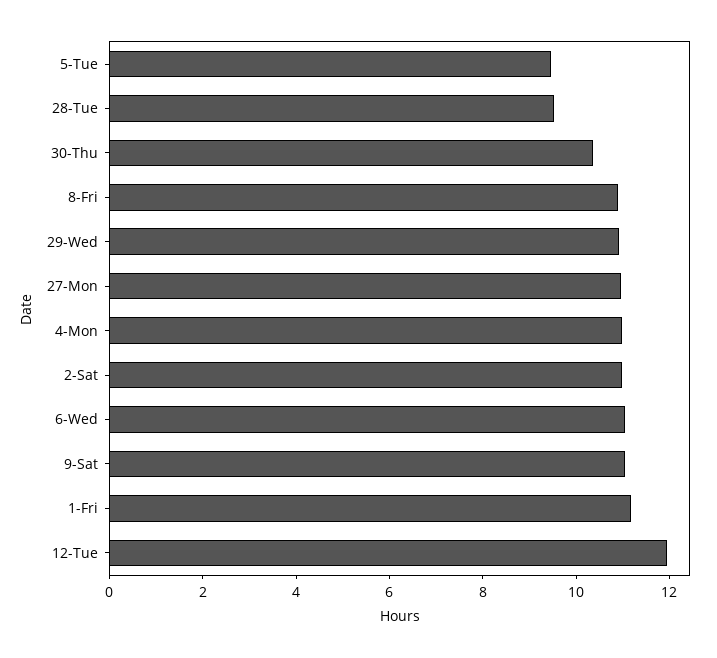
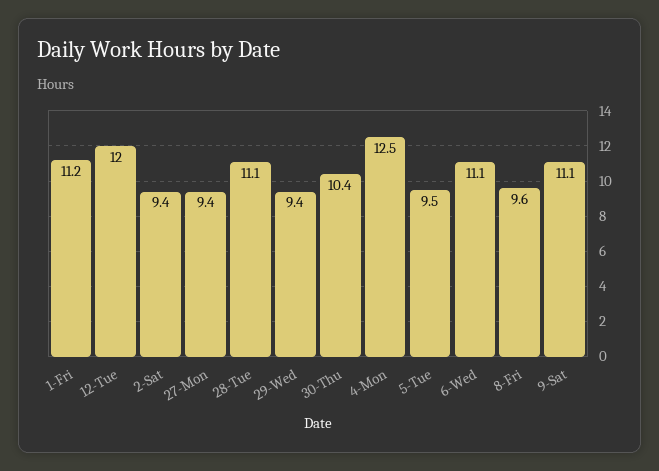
  {
    "5-Tue": 9.5,
-   "28-Tue": 9.5,
+   "28-Tue": 11.1,
    "30-Thu": 10.4,
-   "8-Fri": 11,
+   "8-Fri": 9.6,
-   "29-Wed": 11,
+   "29-Wed": 9.4,
-   "27-Mon": 11,
+   "27-Mon": 9.4,
-   "4-Mon": 11,
+   "4-Mon": 12.5,
-   "2-Sat": 11,
+   "2-Sat": 9.4,
    "6-Wed": 11.1,
    "9-Sat": 11.1,
    "1-Fri": 11.2,
    "12-Tue": 12
  }

